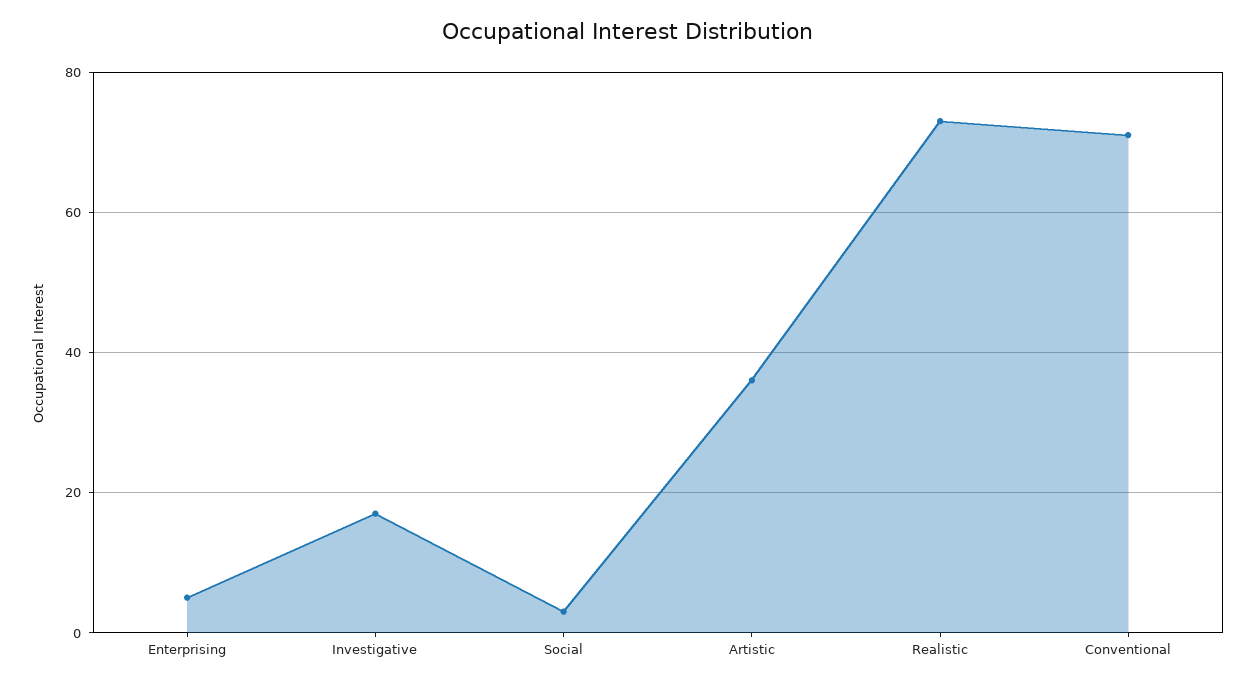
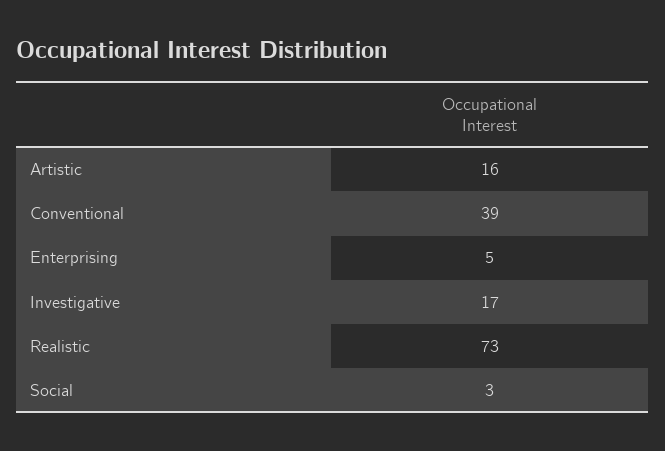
  {
    "Enterprising": 5,
    "Investigative": 17,
    "Social": 3,
-   "Artistic": 35,
+   "Artistic": 16,
    "Realistic": 73,
-   "Conventional": 70
+   "Conventional": 39
  }

